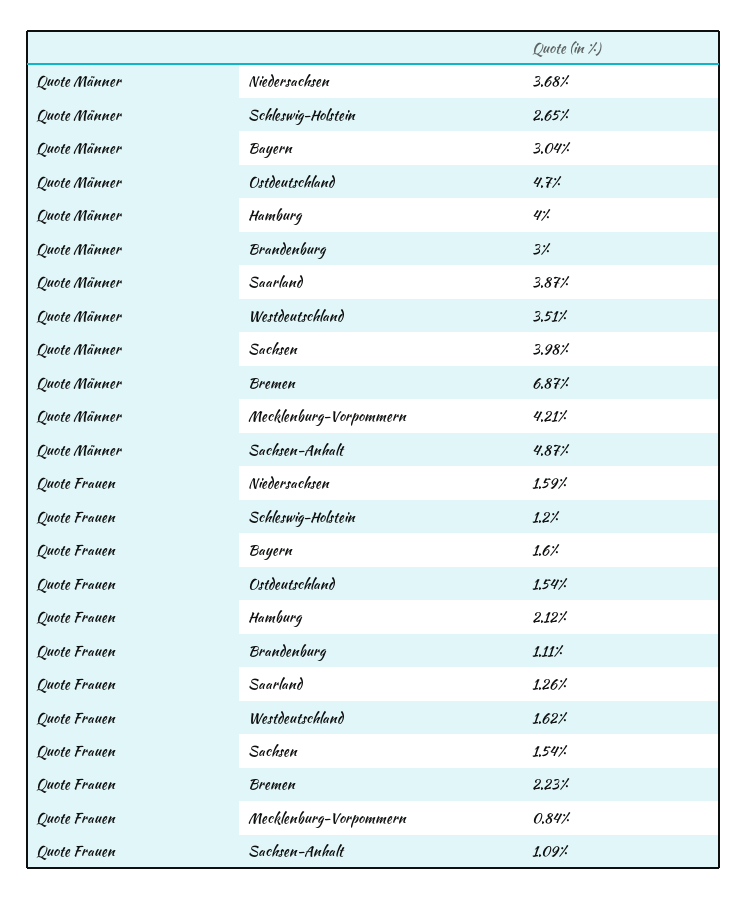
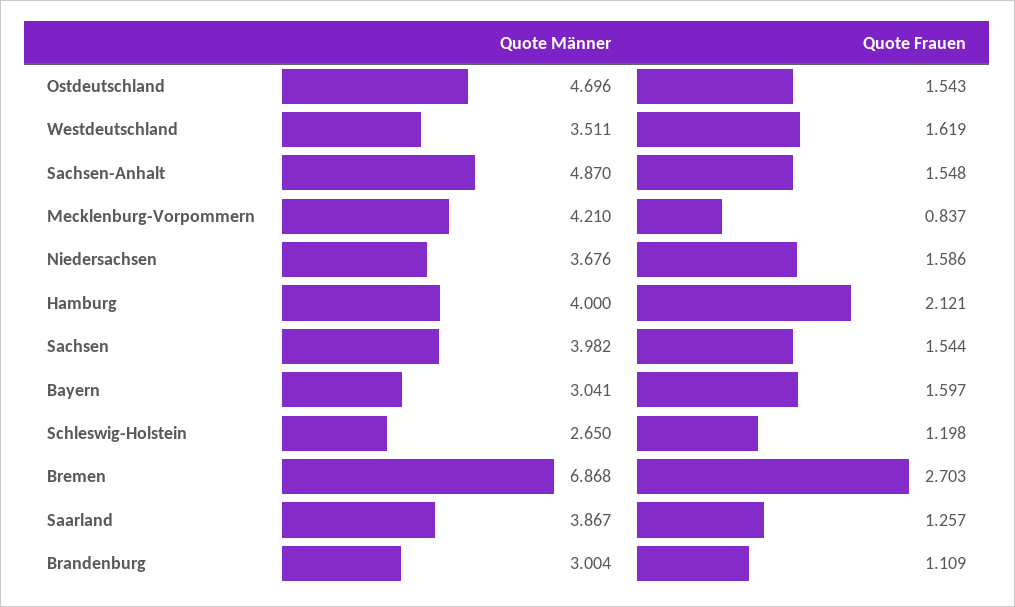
  {
    "Quote Männer": {
      "Niedersachsen": 3.676,
      "Schleswig-Holstein": 2.65,
      "Bayern": 3.041,
      "Ostdeutschland": 4.696,
      "Hamburg": 4,
      "Brandenburg": 3.004,
      "Saarland": 3.867,
      "Westdeutschland": 3.511,
      "Sachsen": 3.982,
      "Bremen": 6.868,
      "Mecklenburg-Vorpommern": 4.21,
      "Sachsen-Anhalt": 4.87
    },
    "Quote Frauen": {
      "Niedersachsen": 1.586,
      "Schleswig-Holstein": 1.198,
      "Bayern": 1.597,
      "Ostdeutschland": 1.543,
      "Hamburg": 2.121,
      "Brandenburg": 1.109,
      "Saarland": 1.257,
      "Westdeutschland": 1.619,
      "Sachsen": 1.544,
-     "Bremen": 2.23,
+     "Bremen": 2.703,
      "Mecklenburg-Vorpommern": 0.837,
-     "Sachsen-Anhalt": 1.09
+     "Sachsen-Anhalt": 1.548
    }
  }

